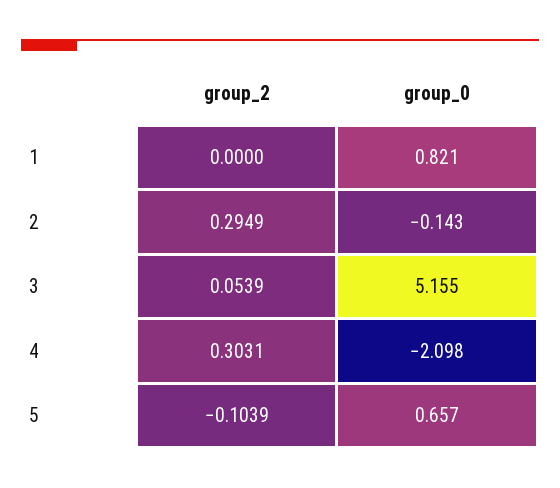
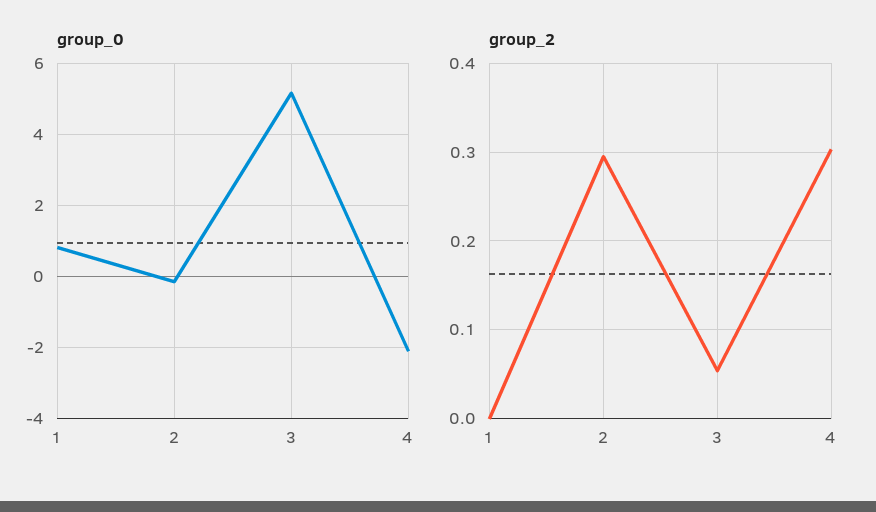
  {
    "group_2": {
      "1": 0,
      "2": 0.2949,
      "3": 0.0539,
-     "4": 0.3031,
+     "4": 0.3031
-     "5": -0.1039
    },
    "group_0": {
      "1": 0.821,
      "2": -0.143,
      "3": 5.155,
-     "4": -2.098,
+     "4": -2.098
-     "5": 0.657
    }
  }

